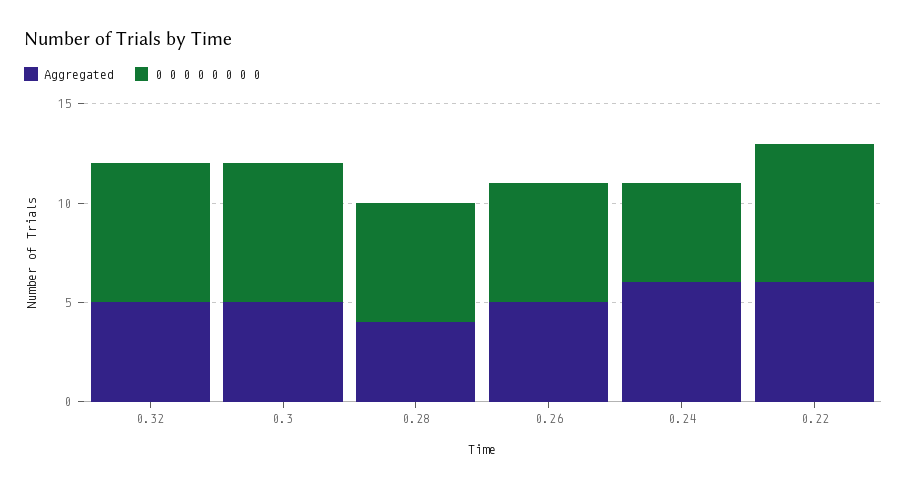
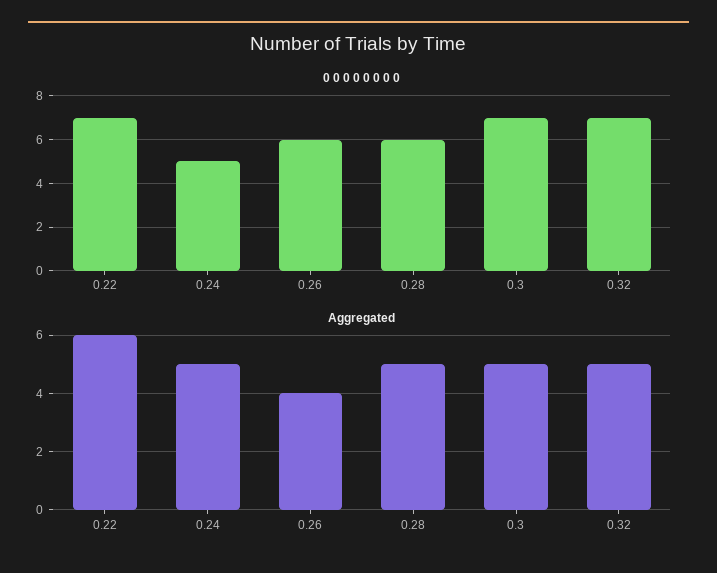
  {
    "Aggregated": {
      "0.32": 5,
      "0.3": 5,
-     "0.28": 4,
+     "0.28": 5,
-     "0.26": 5,
+     "0.26": 4,
-     "0.24": 6,
+     "0.24": 5,
      "0.22": 6
    },
    "0 0 0 0 0 0 0 0": {
      "0.32": 7,
      "0.3": 7,
      "0.28": 6,
      "0.26": 6,
      "0.24": 5,
      "0.22": 7
    }
  }

